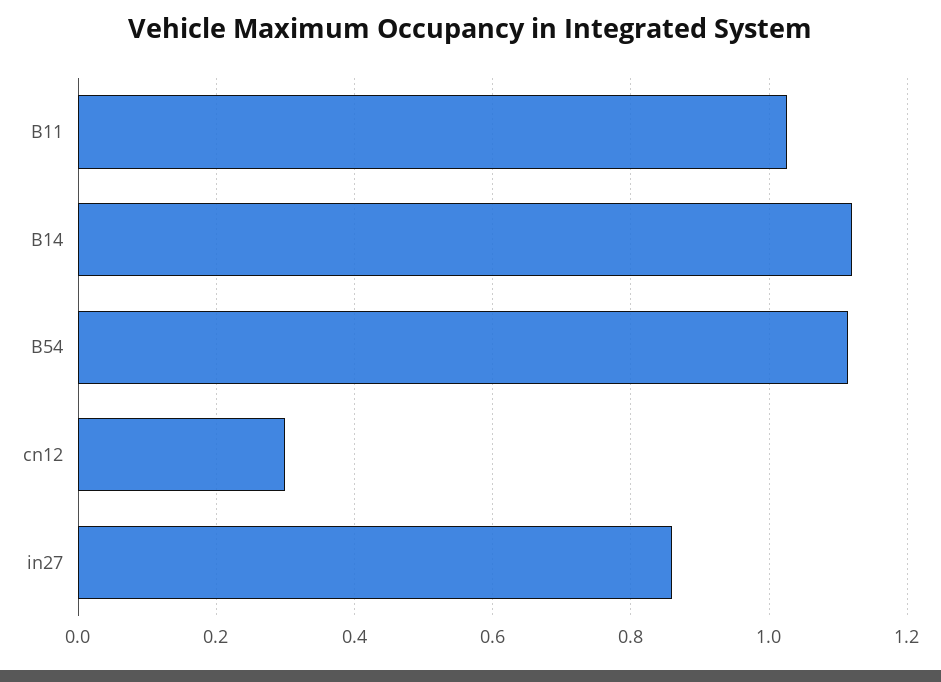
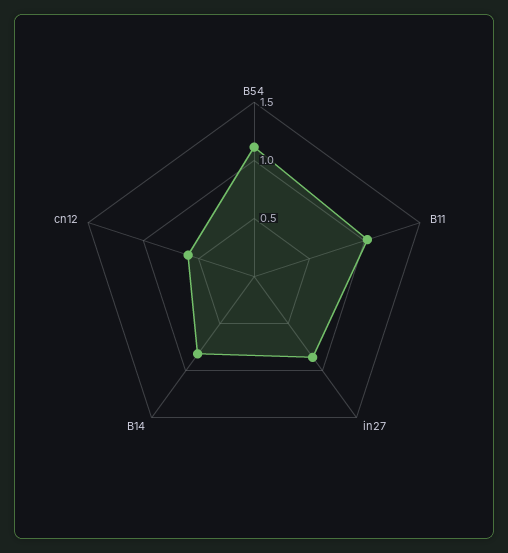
  {
    "B11": 1.02,
-   "B14": 1.12,
+   "B14": 0.8,
    "B54": 1.12,
-   "cn12": 0.3,
+   "cn12": 0.6,
    "in27": 0.86
  }

